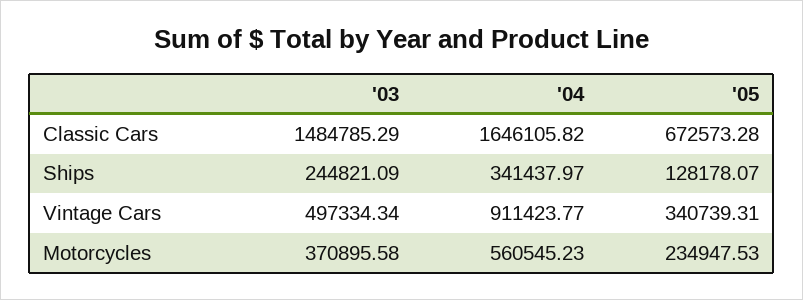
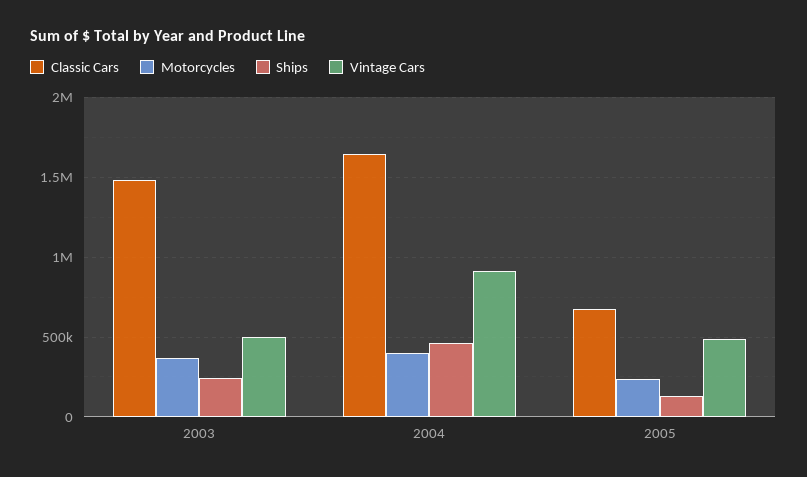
  {
    "Classic Cars": {
      "'03": 1484785.29,
      "'04": 1646105.82,
      "'05": 672573.28
    },
    "Ships": {
      "'03": 244821.09,
-     "'04": 341437.97,
+     "'04": 450000,
      "'05": 128178.07
    },
    "Vintage Cars": {
      "'03": 497334.34,
      "'04": 911423.77,
-     "'05": 340739.31
+     "'05": 500000
    },
    "Motorcycles": {
      "'03": 370895.58,
-     "'04": 560545.23,
+     "'04": 400000,
      "'05": 234947.53
    }
  }

